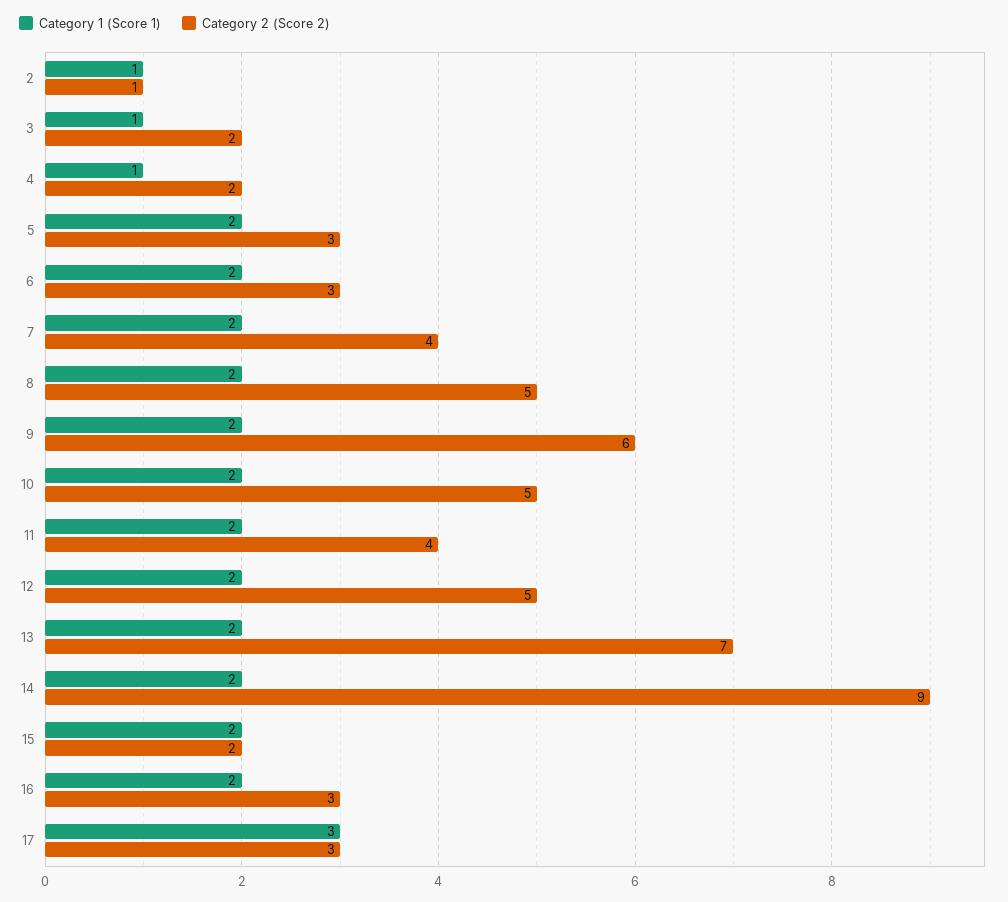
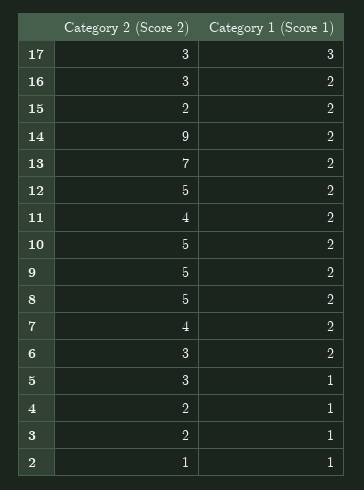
  {
    "Category 1 (Score 1)": {
      "2": 1,
      "3": 1,
      "4": 1,
-     "5": 2,
+     "5": 1,
      "6": 2,
      "7": 2,
      "8": 2,
      "9": 2,
      "10": 2,
      "11": 2,
      "12": 2,
      "13": 2,
      "14": 2,
      "15": 2,
      "16": 2,
      "17": 3
    },
    "Category 2 (Score 2)": {
      "2": 1,
      "3": 2,
      "4": 2,
      "5": 3,
      "6": 3,
      "7": 4,
      "8": 5,
-     "9": 6,
+     "9": 5,
      "10": 5,
      "11": 4,
      "12": 5,
      "13": 7,
      "14": 9,
      "15": 2,
      "16": 3,
      "17": 3
    }
  }

